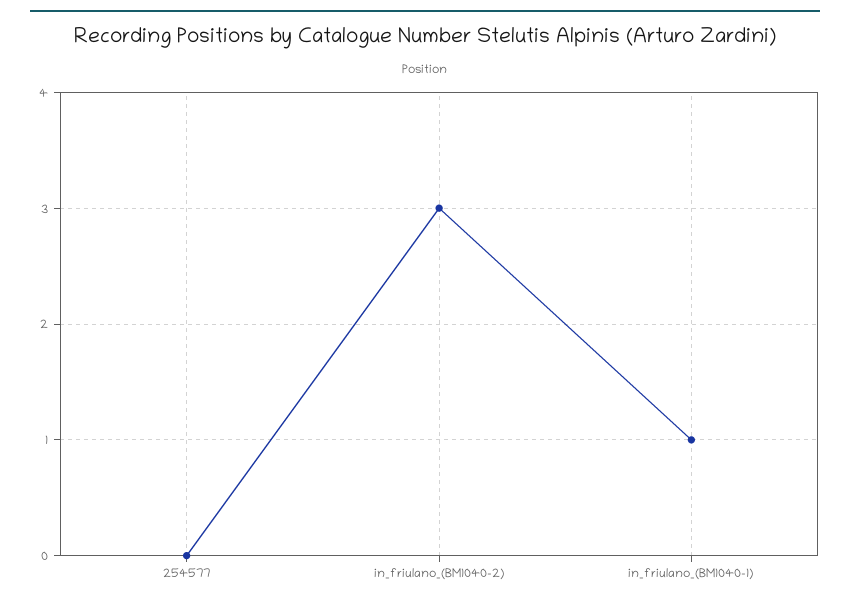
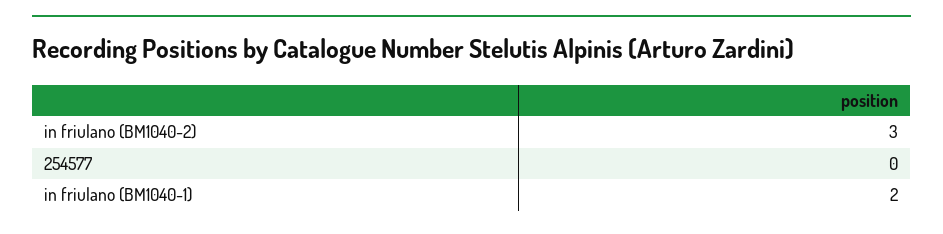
  {
    "254577": 0,
    "in_friulano_(BM1040-2)": 3,
-   "in_friulano_(BM1040-1)": 1
+   "in_friulano_(BM1040-1)": 2
  }

